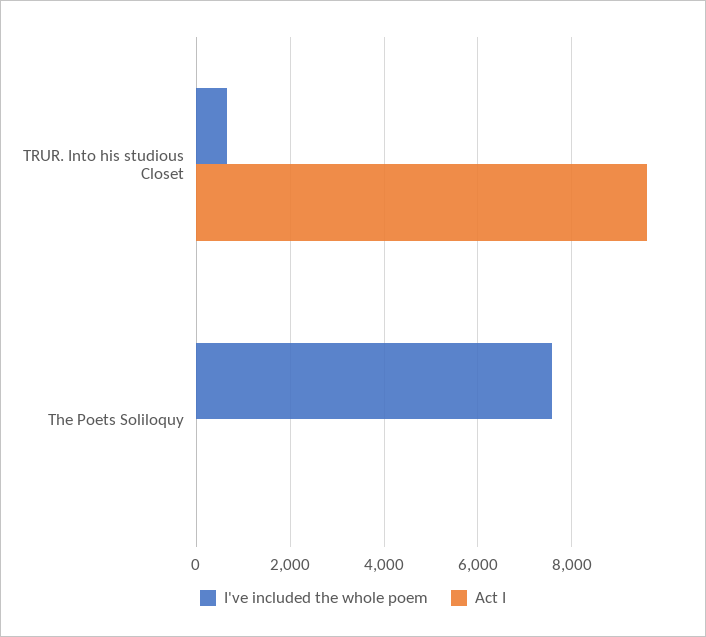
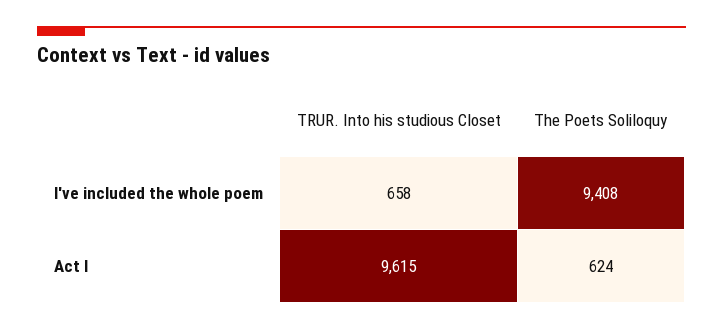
  {
    "I've included the whole poem": {
      "TRUR. Into his studious Closet": 658,
-     "The Poets Soliloquy": 7600
+     "The Poets Soliloquy": 9408
    },
    "Act I": {
      "TRUR. Into his studious Closet": 9615,
-     "The Poets Soliloquy": 0
+     "The Poets Soliloquy": 624
    }
  }

